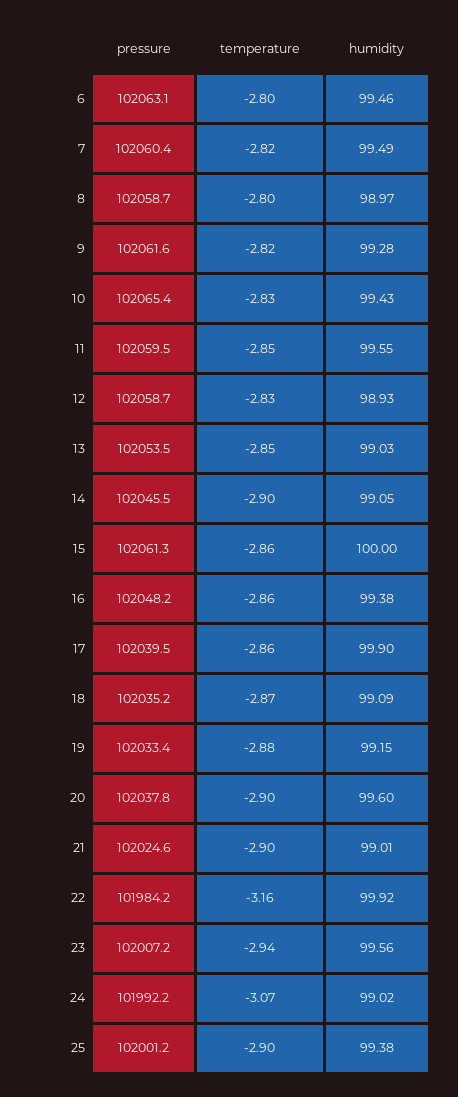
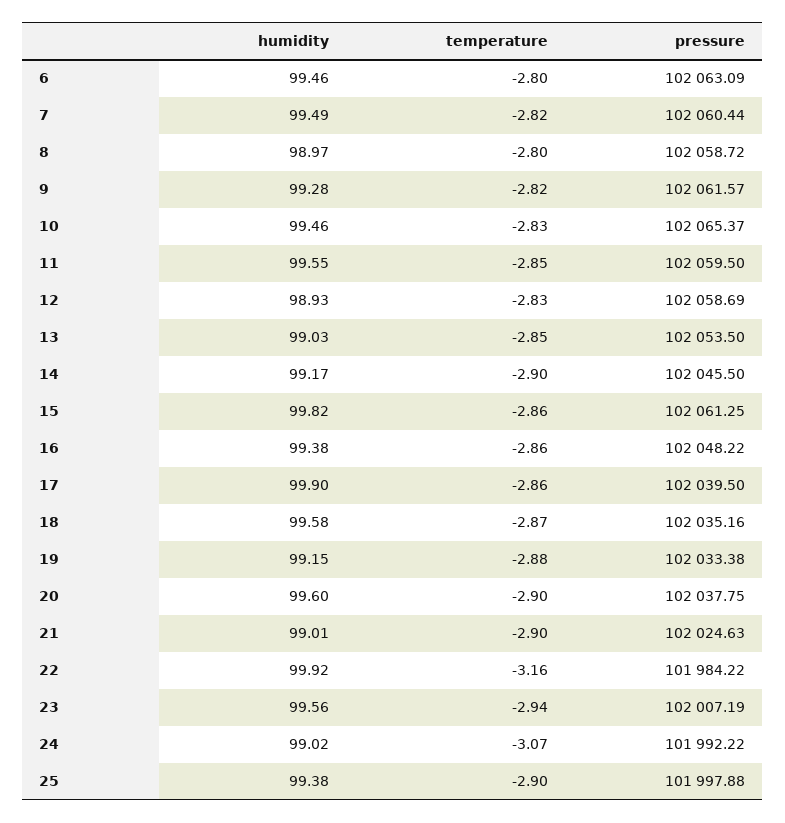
  {
    "pressure": {
      "6": 102063.09,
      "7": 102060.44,
      "8": 102058.72,
      "9": 102061.57,
      "10": 102065.37,
      "11": 102059.5,
      "12": 102058.69,
      "13": 102053.5,
      "14": 102045.5,
      "15": 102061.25,
      "16": 102048.22,
      "17": 102039.5,
      "18": 102035.16,
      "19": 102033.38,
      "20": 102037.75,
      "21": 102024.63,
      "22": 101984.22,
      "23": 102007.19,
      "24": 101992.22,
-     "25": 102001.2
+     "25": 101997.88
    },
    "temperature": {
      "6": -2.8,
      "7": -2.82,
      "8": -2.8,
      "9": -2.82,
      "10": -2.83,
      "11": -2.85,
      "12": -2.83,
      "13": -2.85,
      "14": -2.9,
      "15": -2.86,
      "16": -2.86,
      "17": -2.86,
      "18": -2.87,
      "19": -2.88,
      "20": -2.9,
      "21": -2.9,
      "22": -3.16,
      "23": -2.94,
      "24": -3.07,
      "25": -2.9
    },
    "humidity": {
      "6": 99.46,
      "7": 99.49,
      "8": 98.97,
      "9": 99.28,
-     "10": 99.43,
+     "10": 99.46,
      "11": 99.55,
      "12": 98.93,
      "13": 99.03,
-     "14": 99.05,
+     "14": 99.17,
-     "15": 100,
+     "15": 99.82,
      "16": 99.38,
      "17": 99.9,
-     "18": 99.09,
+     "18": 99.58,
      "19": 99.15,
      "20": 99.6,
      "21": 99.01,
      "22": 99.92,
      "23": 99.56,
      "24": 99.02,
      "25": 99.38
    }
  }

